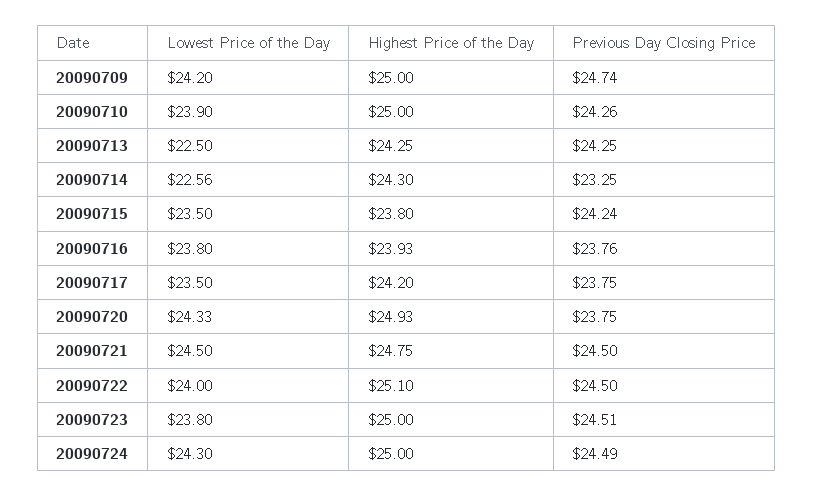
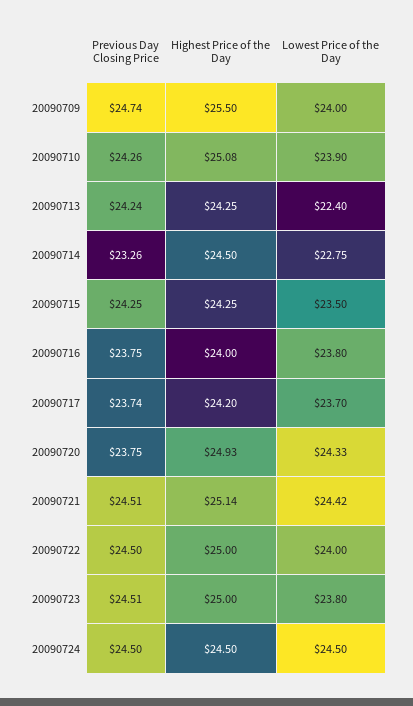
  {
    "Lowest Price of the Day": {
-     "20090709": 24.2,
+     "20090709": 24,
      "20090710": 23.9,
-     "20090713": 22.5,
+     "20090713": 22.4,
-     "20090714": 22.56,
+     "20090714": 22.75,
      "20090715": 23.5,
      "20090716": 23.8,
-     "20090717": 23.5,
+     "20090717": 23.7,
      "20090720": 24.33,
-     "20090721": 24.5,
+     "20090721": 24.42,
      "20090722": 24,
      "20090723": 23.8,
-     "20090724": 24.3
+     "20090724": 24.5
    },
    "Highest Price of the Day": {
-     "20090709": 25,
+     "20090709": 25.5,
-     "20090710": 25,
+     "20090710": 25.08,
      "20090713": 24.25,
-     "20090714": 24.3,
+     "20090714": 24.5,
-     "20090715": 23.8,
+     "20090715": 24.25,
-     "20090716": 23.93,
+     "20090716": 24,
      "20090717": 24.2,
      "20090720": 24.93,
-     "20090721": 24.75,
+     "20090721": 25.14,
-     "20090722": 25.1,
+     "20090722": 25,
      "20090723": 25,
-     "20090724": 25
+     "20090724": 24.5
    },
    "Previous Day Closing Price": {
      "20090709": 24.74,
      "20090710": 24.26,
-     "20090713": 24.25,
+     "20090713": 24.24,
-     "20090714": 23.25,
+     "20090714": 23.26,
-     "20090715": 24.24,
+     "20090715": 24.25,
-     "20090716": 23.76,
+     "20090716": 23.75,
-     "20090717": 23.75,
+     "20090717": 23.74,
      "20090720": 23.75,
-     "20090721": 24.5,
+     "20090721": 24.51,
      "20090722": 24.5,
      "20090723": 24.51,
-     "20090724": 24.49
+     "20090724": 24.5
    }
  }

